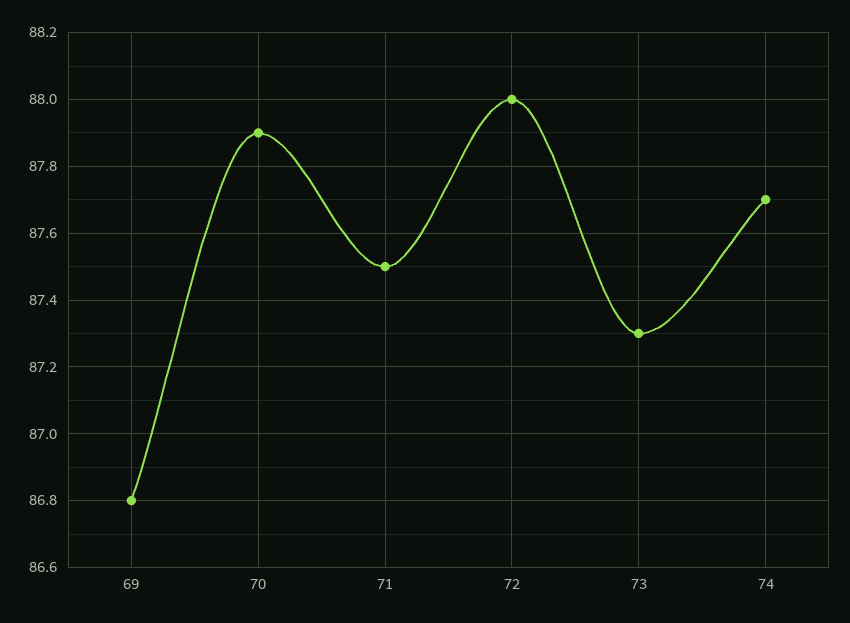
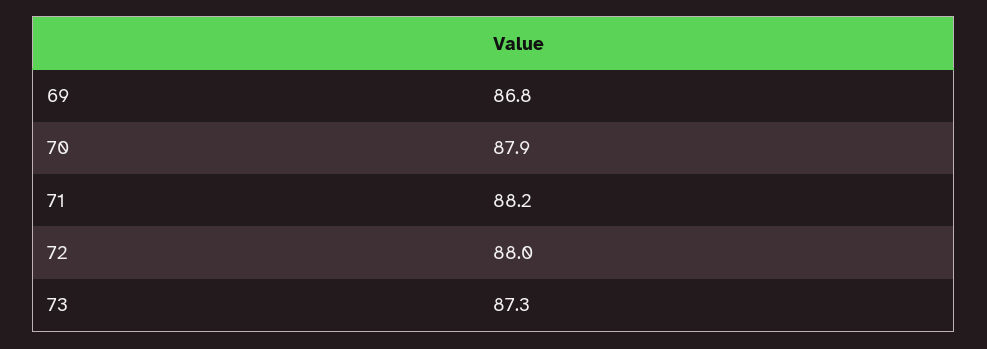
  {
    "69": 86.8,
    "70": 87.9,
-   "71": 87.5,
+   "71": 88.2,
    "72": 88,
-   "73": 87.3,
+   "73": 87.3
-   "74": 87.7
  }

